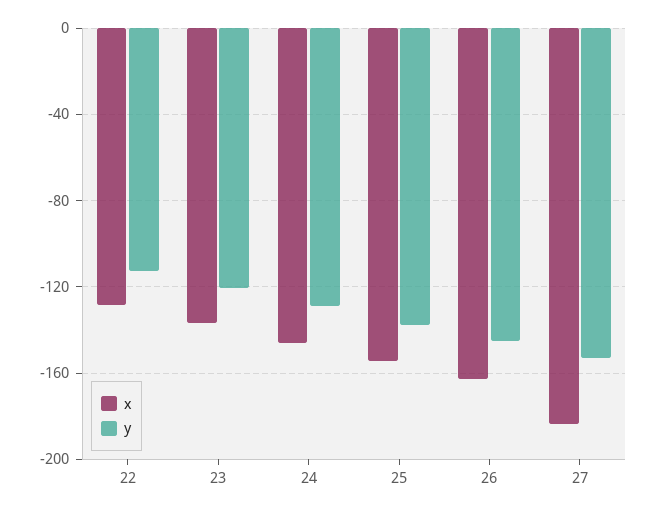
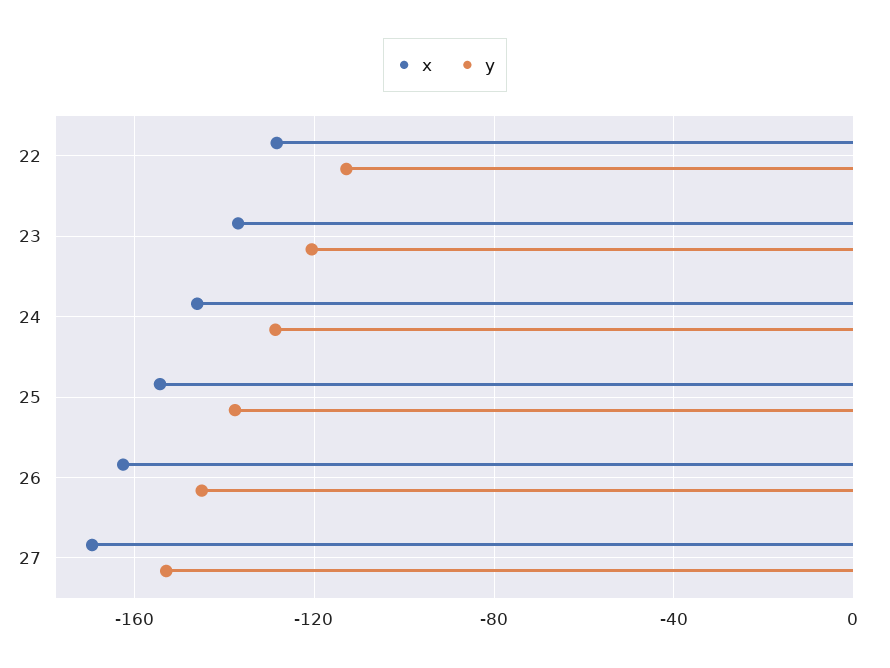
  {
    "x": {
      "22": -130,
      "23": -135,
      "24": -145,
      "25": -155,
      "26": -165,
-     "27": -185
+     "27": -170
    },
    "y": {
      "22": -115,
      "23": -120,
      "24": -130,
      "25": -140,
      "26": -145,
      "27": -155
    }
  }

